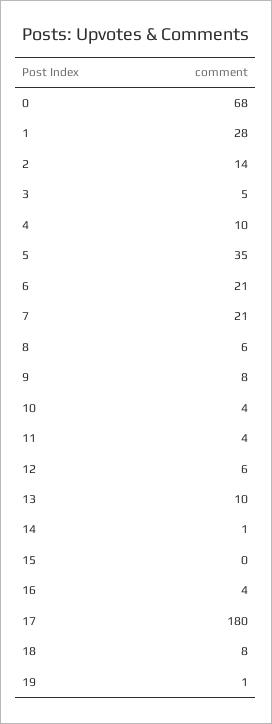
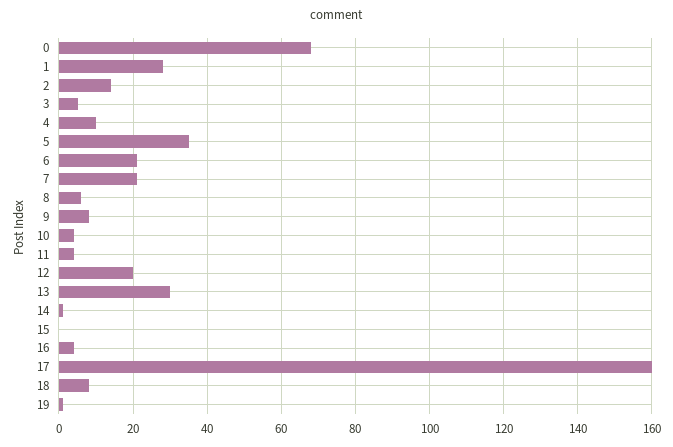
  {
    "0": 68,
    "1": 28,
    "2": 14,
    "3": 5,
    "4": 10,
    "5": 35,
    "6": 21,
    "7": 21,
    "8": 6,
    "9": 8,
    "10": 4,
    "11": 4,
-   "12": 6,
+   "12": 20,
-   "13": 10,
+   "13": 30,
    "14": 1,
    "15": 0,
    "16": 4,
-   "17": 180,
+   "17": 160,
    "18": 8,
    "19": 1
  }

